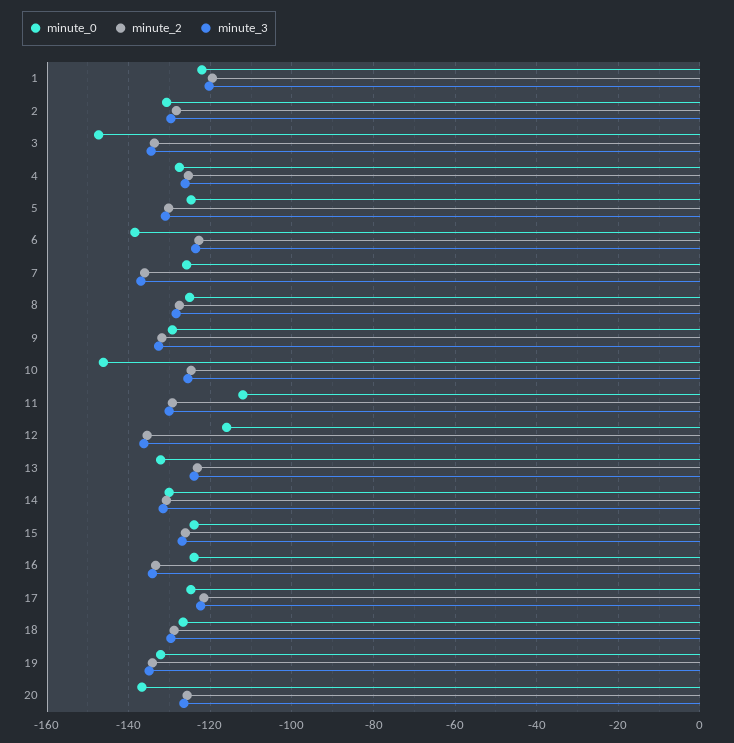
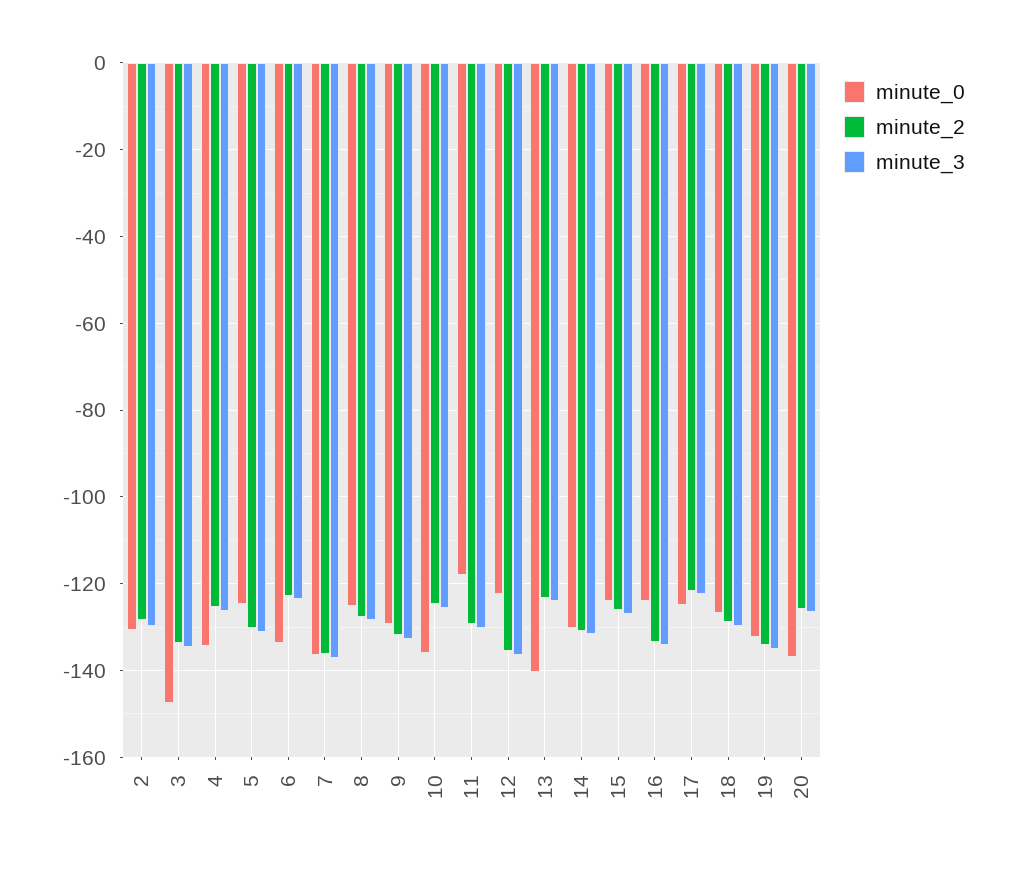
  {
    "minute_0": {
-     "1": -122,
      "2": -130,
      "3": -148,
-     "4": -128,
+     "4": -134,
      "5": -124,
-     "6": -138,
+     "6": -134,
-     "7": -126,
+     "7": -136,
      "8": -126,
      "9": -130,
-     "10": -146,
+     "10": -136,
-     "11": -112,
+     "11": -118,
-     "12": -116,
+     "12": -122,
-     "13": -132,
+     "13": -140,
      "14": -130,
      "15": -124,
      "16": -124,
      "17": -124,
      "18": -126,
      "19": -132,
      "20": -136
    },
    "minute_2": {
-     "1": -120,
      "2": -128,
      "3": -134,
      "4": -126,
      "5": -130,
      "6": -122,
      "7": -136,
      "8": -128,
      "9": -132,
      "10": -124,
      "11": -130,
      "12": -136,
      "13": -124,
      "14": -130,
      "15": -126,
      "16": -134,
      "17": -122,
      "18": -128,
      "19": -134,
      "20": -126
    },
    "minute_3": {
-     "1": -120,
      "2": -130,
      "3": -134,
      "4": -126,
      "5": -132,
      "6": -124,
      "7": -138,
      "8": -128,
      "9": -132,
      "10": -126,
      "11": -130,
      "12": -136,
      "13": -124,
      "14": -132,
      "15": -126,
      "16": -134,
      "17": -122,
      "18": -130,
      "19": -136,
      "20": -126
    }
  }

